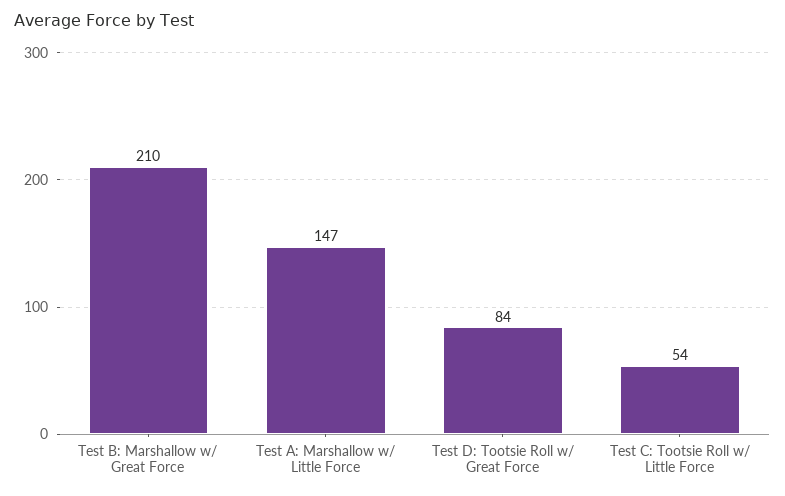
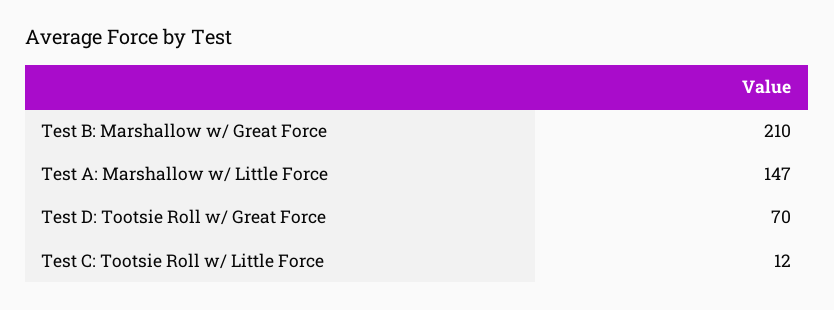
  {
    "Test B: Marshallow w/ Great Force": 210,
    "Test A: Marshallow w/ Little Force": 147,
-   "Test D: Tootsie Roll w/ Great Force": 84,
+   "Test D: Tootsie Roll w/ Great Force": 70,
-   "Test C: Tootsie Roll w/ Little Force": 54
+   "Test C: Tootsie Roll w/ Little Force": 12
  }

